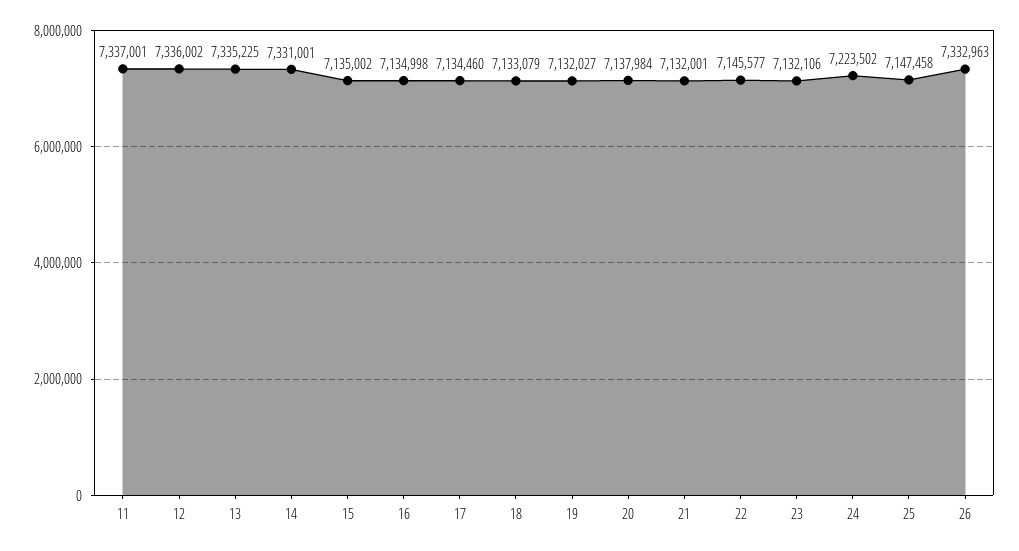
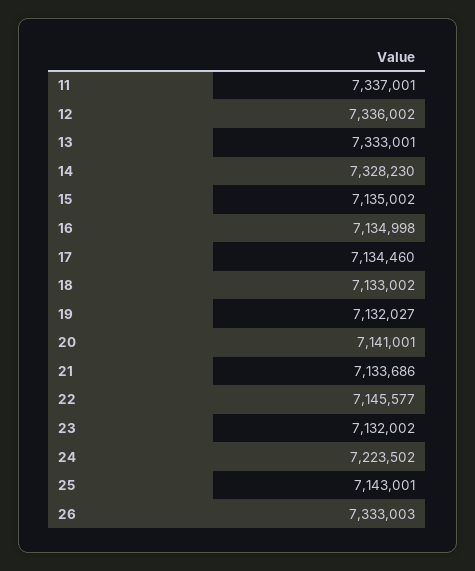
  {
    "11": 7337001,
    "12": 7336002,
-   "13": 7335225,
+   "13": 7333001,
-   "14": 7331001,
+   "14": 7328230,
    "15": 7135002,
    "16": 7134998,
    "17": 7134460,
-   "18": 7133079,
+   "18": 7133002,
    "19": 7132027,
-   "20": 7137984,
+   "20": 7141001,
-   "21": 7132001,
+   "21": 7133686,
    "22": 7145577,
-   "23": 7132106,
+   "23": 7132002,
    "24": 7223502,
-   "25": 7147458,
+   "25": 7143001,
-   "26": 7332963
+   "26": 7333003
  }

